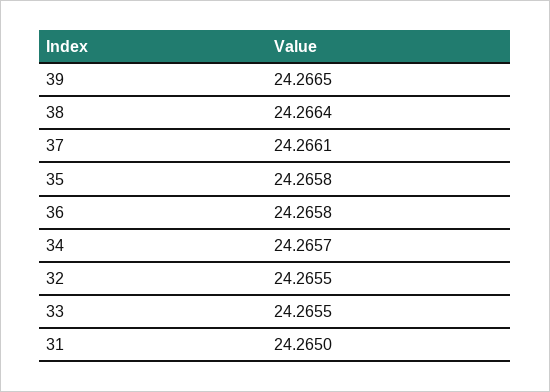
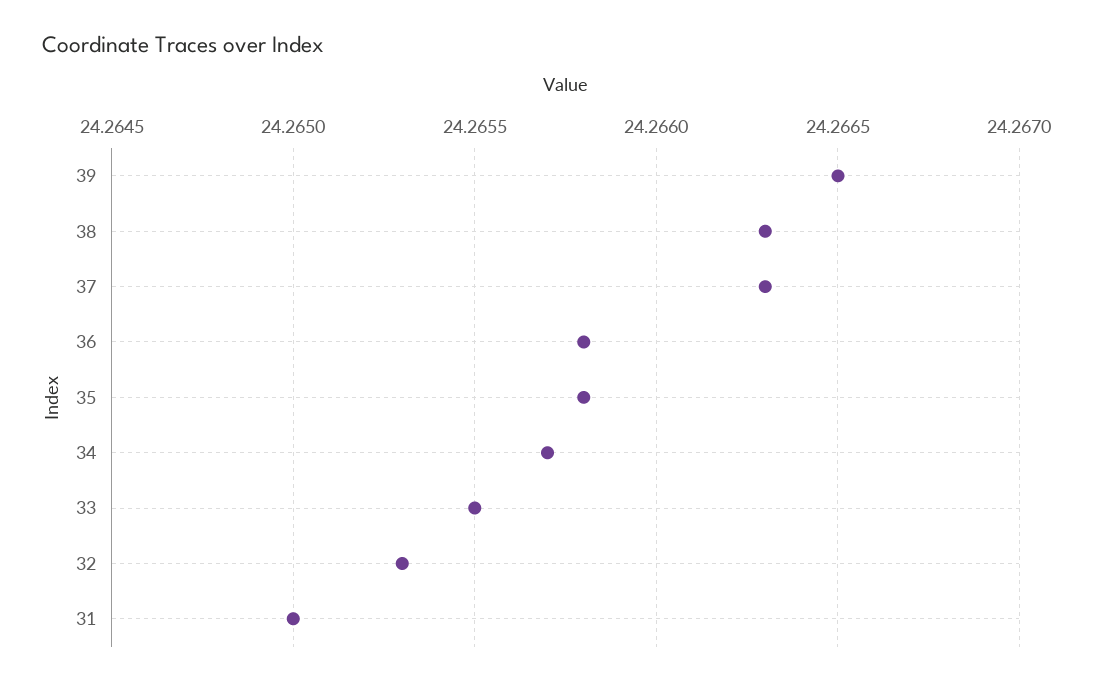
  {
    "39": 24.2665,
-   "38": 24.2664,
+   "38": 24.2663,
-   "37": 24.2661,
+   "37": 24.2663,
    "35": 24.2658,
    "36": 24.2658,
    "34": 24.2657,
-   "32": 24.2655,
+   "32": 24.2653,
    "33": 24.2655,
    "31": 24.265
  }

